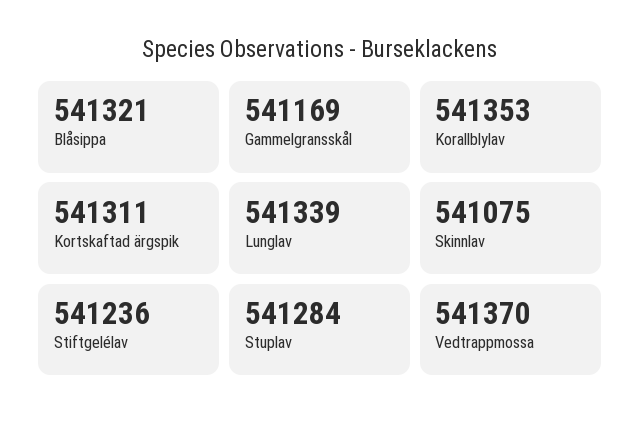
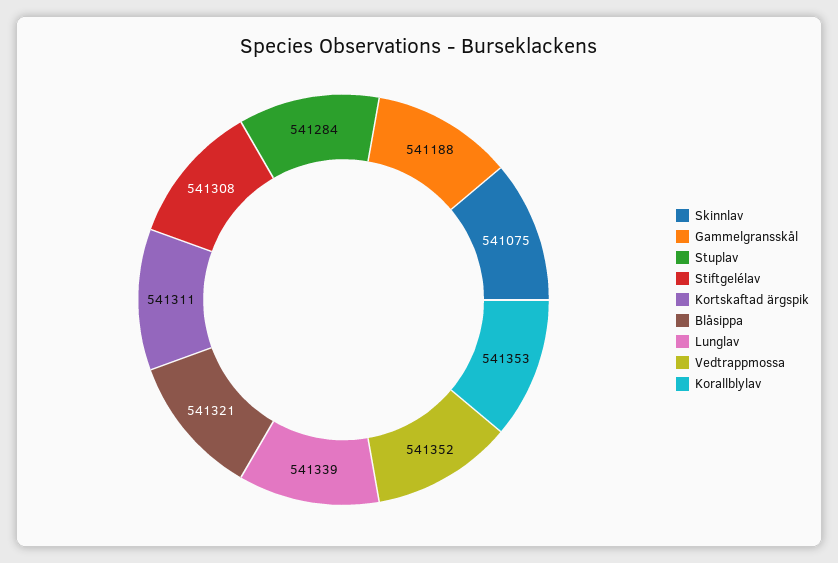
  {
    "Blåsippa": 541321,
-   "Gammelgransskål": 541169,
+   "Gammelgransskål": 541188,
    "Korallblylav": 541353,
    "Kortskaftad ärgspik": 541311,
    "Lunglav": 541339,
    "Skinnlav": 541075,
-   "Stiftgelélav": 541236,
+   "Stiftgelélav": 541308,
    "Stuplav": 541284,
-   "Vedtrappmossa": 541370
+   "Vedtrappmossa": 541352
  }

